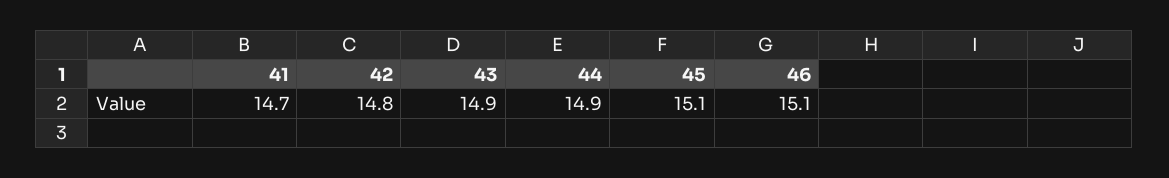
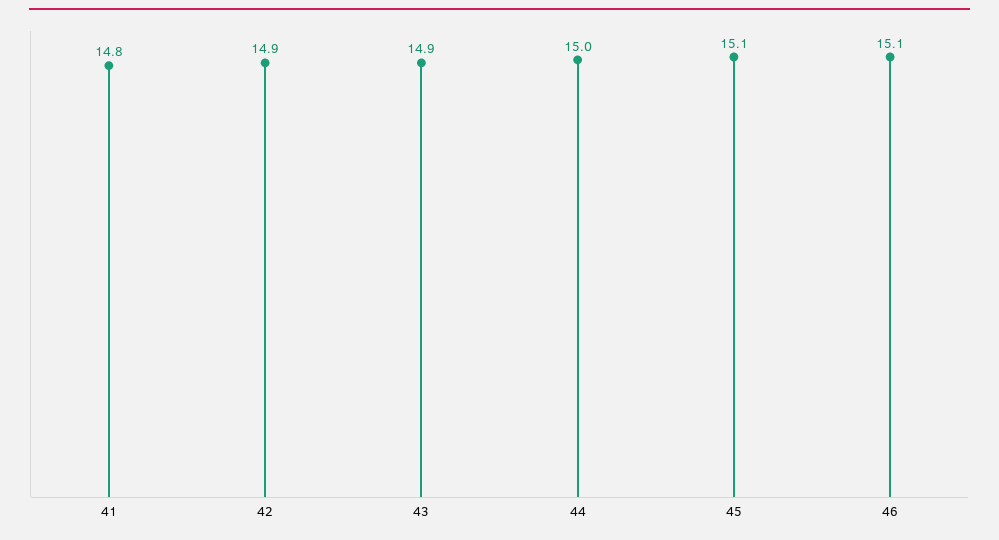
  {
-   "41": 14.7,
+   "41": 14.8,
-   "42": 14.8,
+   "42": 14.9,
    "43": 14.9,
-   "44": 14.9,
+   "44": 15,
    "45": 15.1,
    "46": 15.1
  }

